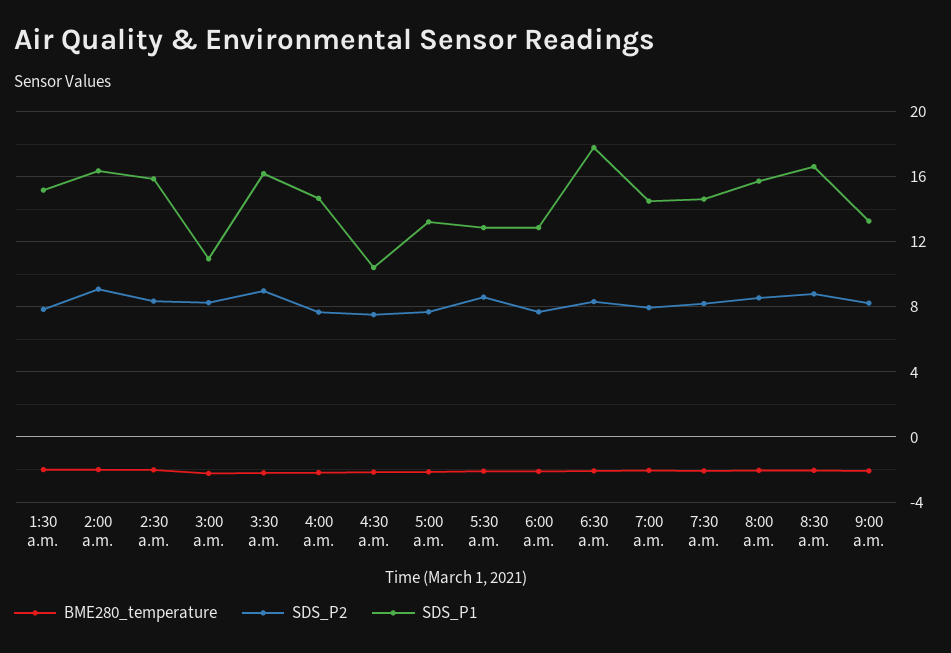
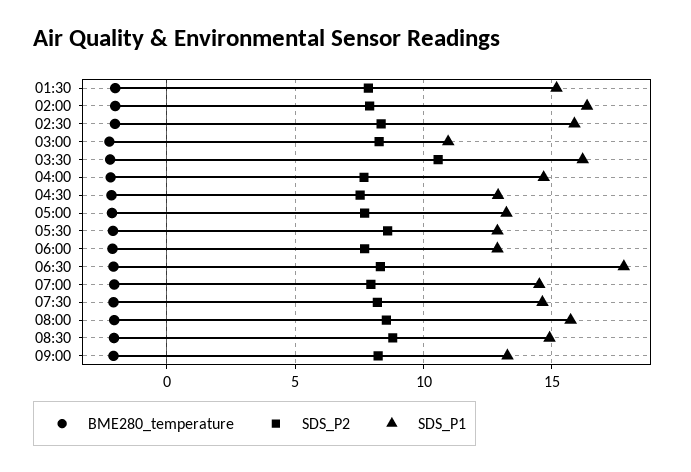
  {
    "BME280_temperature": {
      "1:30 a.m.": -2,
      "2:00 a.m.": -2,
      "2:30 a.m.": -2,
      "3:00 a.m.": -2,
      "3:30 a.m.": -2,
      "4:00 a.m.": -2,
      "4:30 a.m.": -2,
      "5:00 a.m.": -2,
      "5:30 a.m.": -2,
      "6:00 a.m.": -2,
      "6:30 a.m.": -2,
      "7:00 a.m.": -2,
      "7:30 a.m.": -2,
      "8:00 a.m.": -2,
      "8:30 a.m.": -2,
      "9:00 a.m.": -2
    },
    "SDS_P2": {
      "1:30 a.m.": 8,
-     "2:00 a.m.": 9,
+     "2:00 a.m.": 8,
      "2:30 a.m.": 8.5,
      "3:00 a.m.": 8.5,
-     "3:30 a.m.": 9,
+     "3:30 a.m.": 10.5,
      "4:00 a.m.": 7.5,
      "4:30 a.m.": 7.5,
      "5:00 a.m.": 7.5,
      "5:30 a.m.": 8.5,
      "6:00 a.m.": 7.5,
      "6:30 a.m.": 8.5,
      "7:00 a.m.": 8,
      "7:30 a.m.": 8,
      "8:00 a.m.": 8.5,
      "8:30 a.m.": 9,
      "9:00 a.m.": 8
    },
    "SDS_P1": {
      "1:30 a.m.": 15,
      "2:00 a.m.": 16.5,
      "2:30 a.m.": 16,
      "3:00 a.m.": 11,
      "3:30 a.m.": 16,
      "4:00 a.m.": 14.5,
-     "4:30 a.m.": 10.5,
+     "4:30 a.m.": 13,
      "5:00 a.m.": 13,
      "5:30 a.m.": 13,
      "6:00 a.m.": 13,
      "6:30 a.m.": 18,
      "7:00 a.m.": 14.5,
      "7:30 a.m.": 14.5,
      "8:00 a.m.": 15.5,
-     "8:30 a.m.": 16.5,
+     "8:30 a.m.": 15,
      "9:00 a.m.": 13.5
    }
  }

